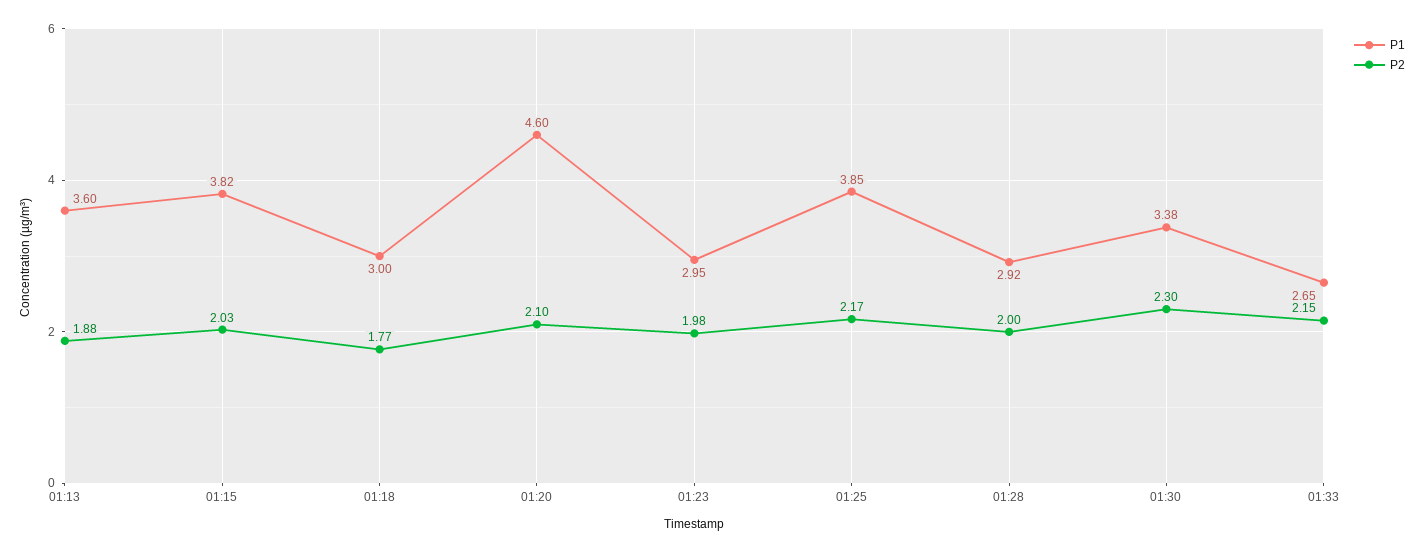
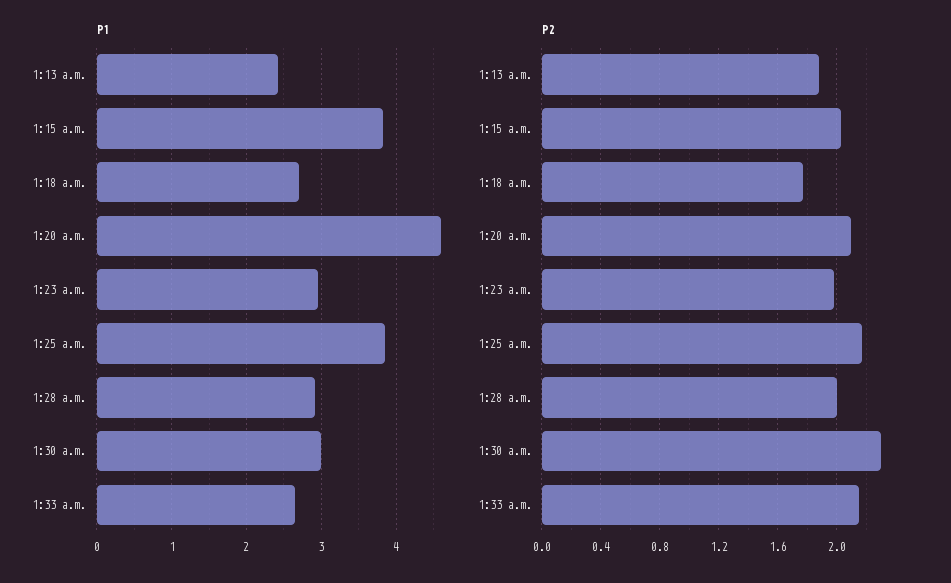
  {
    "P1": {
-     "01:13": 3.6,
+     "01:13": 2.4,
      "01:15": 3.82,
-     "01:18": 3,
+     "01:18": 2.7,
      "01:20": 4.6,
      "01:23": 2.95,
      "01:25": 3.85,
      "01:28": 2.92,
-     "01:30": 3.38,
+     "01:30": 3,
      "01:33": 2.65
    },
    "P2": {
      "01:13": 1.88,
      "01:15": 2.03,
      "01:18": 1.77,
      "01:20": 2.1,
      "01:23": 1.98,
      "01:25": 2.17,
      "01:28": 2,
      "01:30": 2.3,
      "01:33": 2.15
    }
  }

